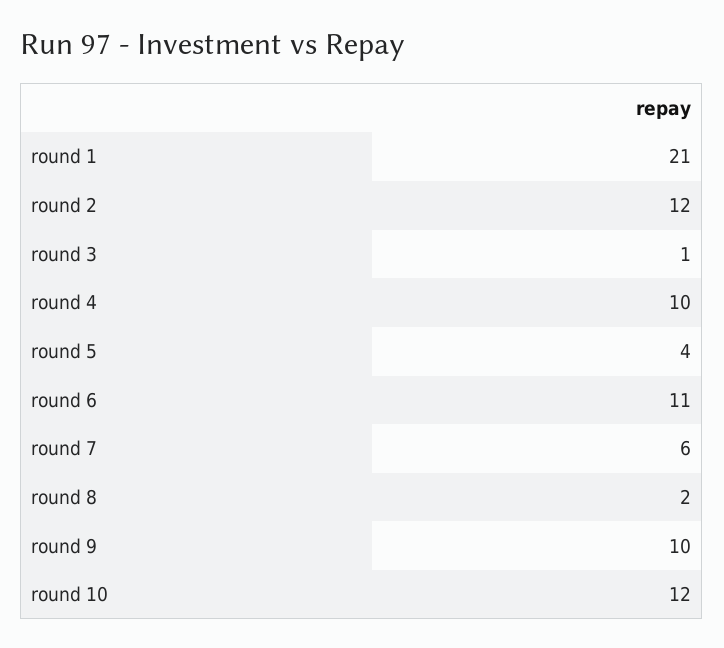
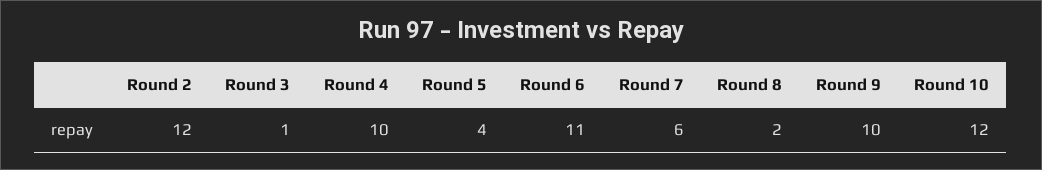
  {
-   "round 1": 21,
    "round 2": 12,
    "round 3": 1,
    "round 4": 10,
    "round 5": 4,
    "round 6": 11,
    "round 7": 6,
    "round 8": 2,
    "round 9": 10,
    "round 10": 12
  }

